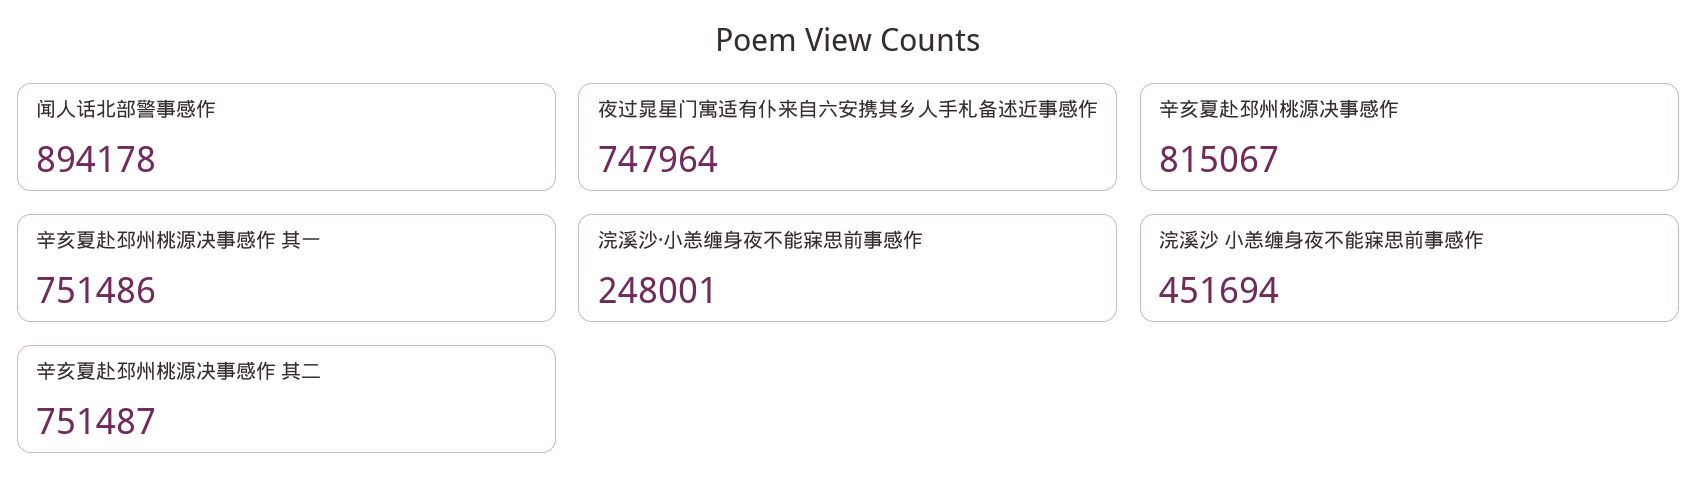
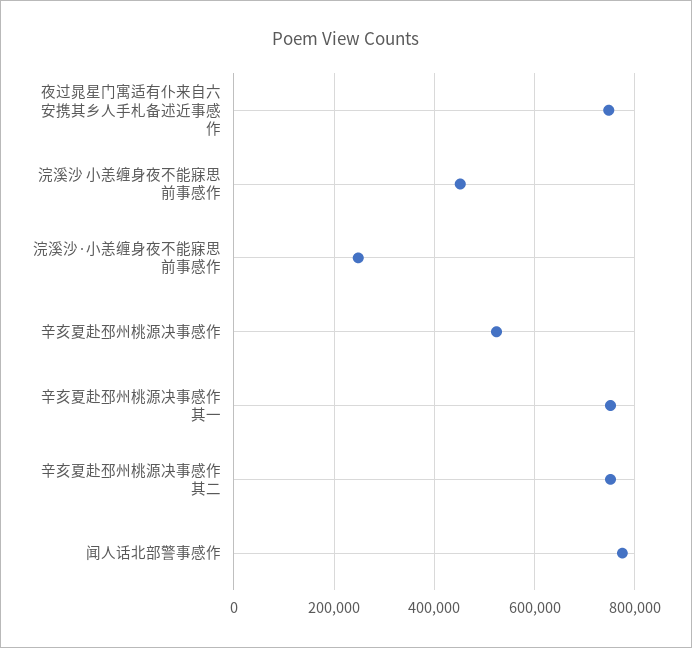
  {
-   "闻人话北部警事感作": 894178,
+   "闻人话北部警事感作": 780000,
    "夜过晁星门寓适有仆来自六安携其乡人手札备述近事感作": 747964,
-   "辛亥夏赴邳州桃源决事感作": 815067,
+   "辛亥夏赴邳州桃源决事感作": 520000,
    "辛亥夏赴邳州桃源决事感作 其一": 751486,
    "浣溪沙·小恙缠身夜不能寐思前事感作": 248001,
    "浣溪沙 小恙缠身夜不能寐思前事感作": 451694,
    "辛亥夏赴邳州桃源决事感作 其二": 751487
  }

